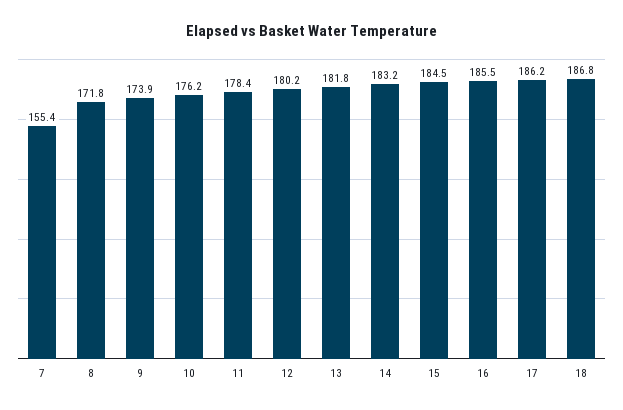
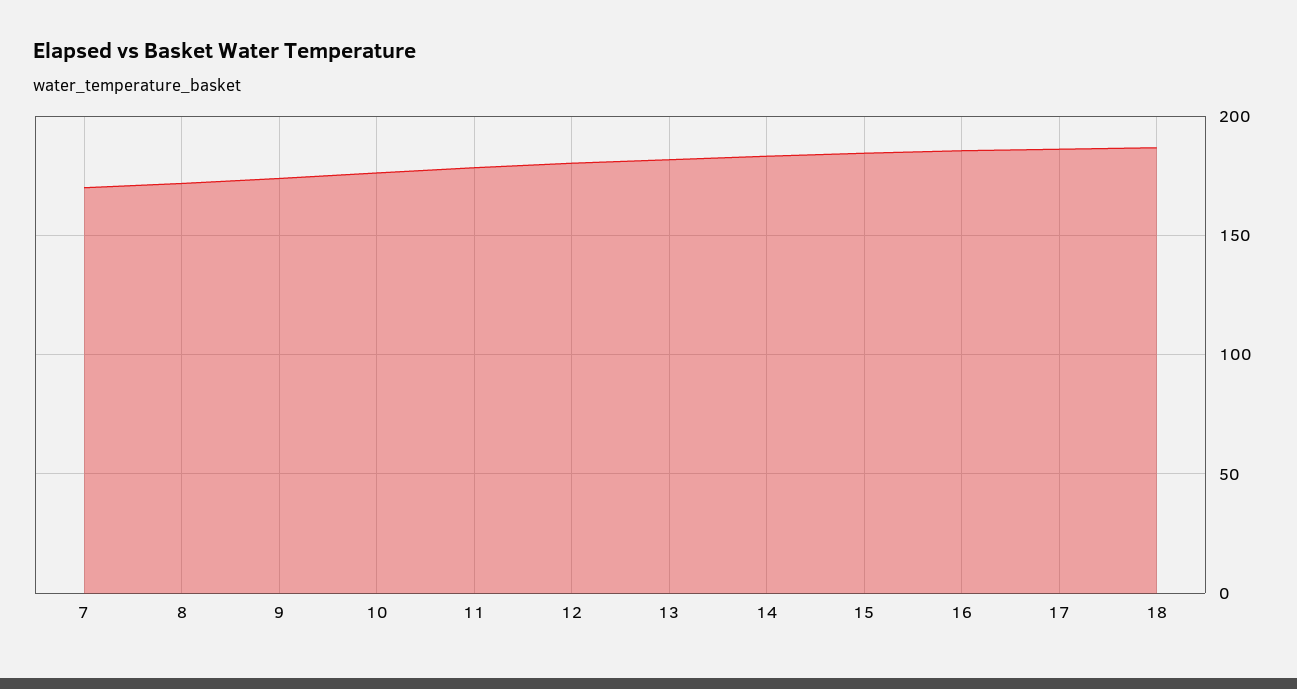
  {
-   "7": 155.4,
+   "7": 170,
    "8": 171.8,
    "9": 173.9,
    "10": 176.2,
    "11": 178.4,
    "12": 180.2,
    "13": 181.8,
    "14": 183.2,
    "15": 184.5,
    "16": 185.5,
    "17": 186.2,
    "18": 186.8
  }

